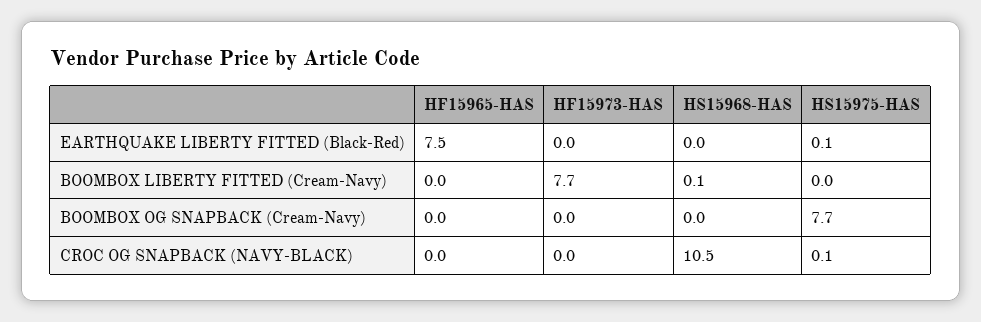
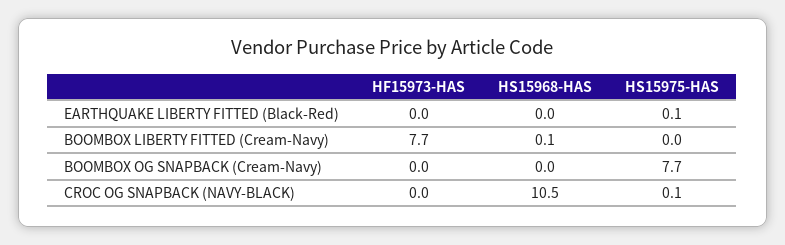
  {
-   "HF15965-HAS": {
-     "EARTHQUAKE LIBERTY FITTED (Black-Red)": 7.5,
-     "BOOMBOX LIBERTY FITTED (Cream-Navy)": 0,
-     "BOOMBOX OG SNAPBACK (Cream-Navy)": 0,
-     "CROC OG SNAPBACK (NAVY-BLACK)": 0
-   },
    "HF15973-HAS": {
      "EARTHQUAKE LIBERTY FITTED (Black-Red)": 0,
      "BOOMBOX LIBERTY FITTED (Cream-Navy)": 7.7,
      "BOOMBOX OG SNAPBACK (Cream-Navy)": 0,
      "CROC OG SNAPBACK (NAVY-BLACK)": 0
    },
    "HS15968-HAS": {
      "EARTHQUAKE LIBERTY FITTED (Black-Red)": 0,
      "BOOMBOX LIBERTY FITTED (Cream-Navy)": 0.1,
      "BOOMBOX OG SNAPBACK (Cream-Navy)": 0,
      "CROC OG SNAPBACK (NAVY-BLACK)": 10.5
    },
    "HS15975-HAS": {
      "EARTHQUAKE LIBERTY FITTED (Black-Red)": 0.1,
      "BOOMBOX LIBERTY FITTED (Cream-Navy)": 0,
      "BOOMBOX OG SNAPBACK (Cream-Navy)": 7.7,
      "CROC OG SNAPBACK (NAVY-BLACK)": 0.1
    }
  }

